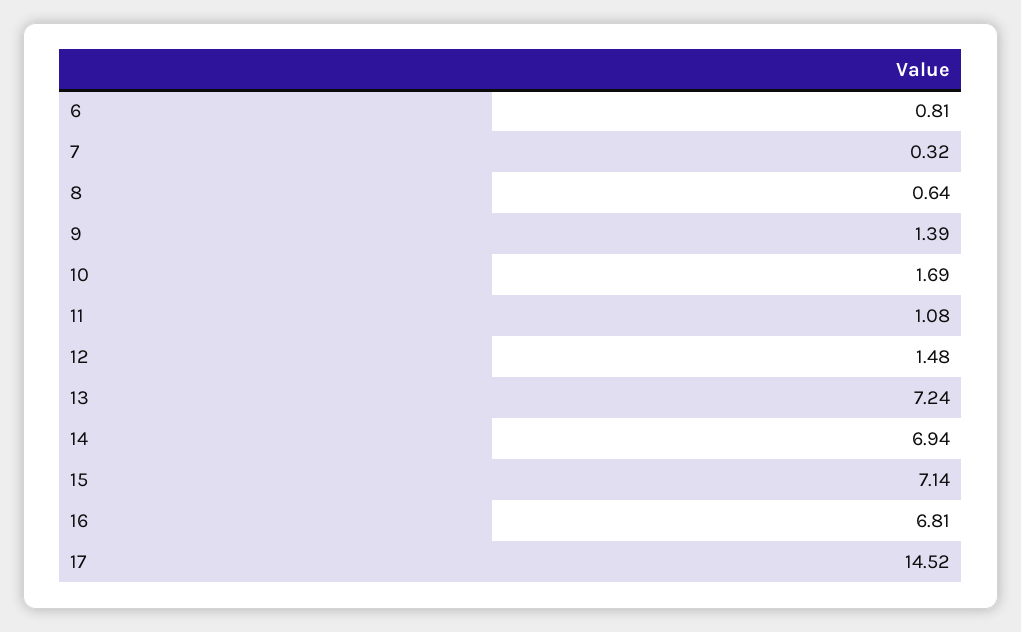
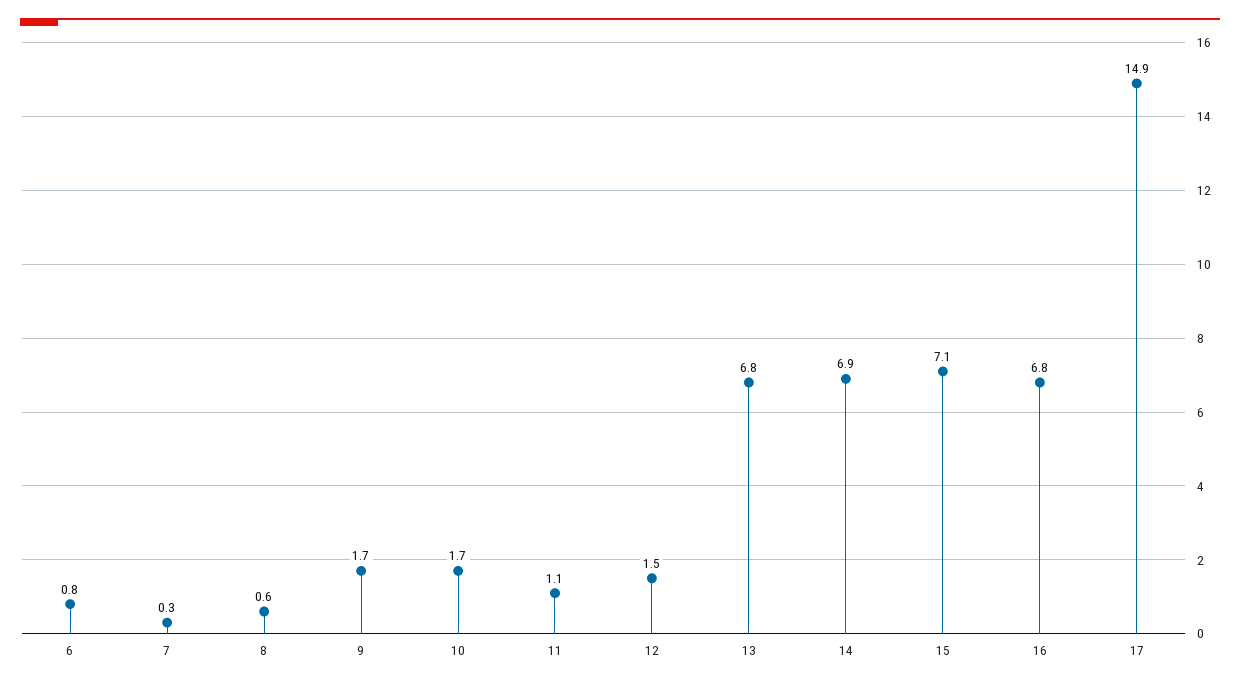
  {
    "6": 0.81,
    "7": 0.32,
    "8": 0.64,
-   "9": 1.39,
+   "9": 1.7,
    "10": 1.69,
    "11": 1.08,
    "12": 1.48,
-   "13": 7.24,
+   "13": 6.8,
    "14": 6.94,
    "15": 7.14,
    "16": 6.81,
-   "17": 14.52
+   "17": 14.9
  }

